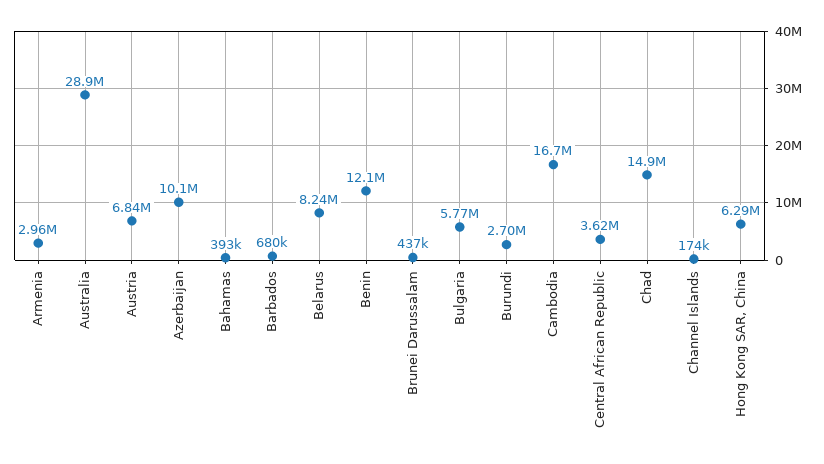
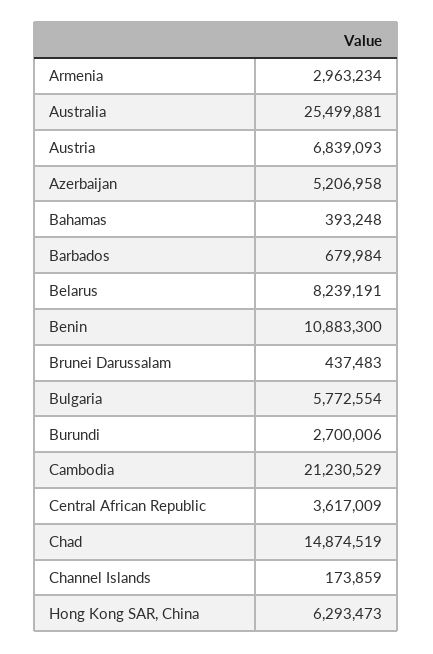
  {
    "Armenia": 2963234,
-   "Australia": 28900000,
+   "Australia": 25499881,
    "Austria": 6839093,
-   "Azerbaijan": 10100000,
+   "Azerbaijan": 5206958,
    "Bahamas": 393248,
    "Barbados": 679984,
    "Belarus": 8239191,
-   "Benin": 12100000,
+   "Benin": 10883300,
    "Brunei Darussalam": 437483,
    "Bulgaria": 5772554,
    "Burundi": 2700006,
-   "Cambodia": 16700000,
+   "Cambodia": 21230529,
    "Central African Republic": 3617009,
    "Chad": 14874519,
    "Channel Islands": 173859,
    "Hong Kong SAR, China": 6293473
  }

